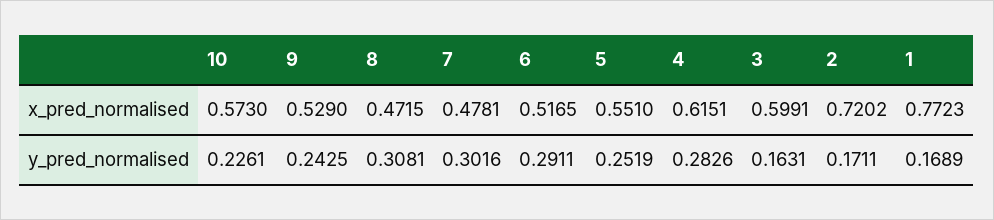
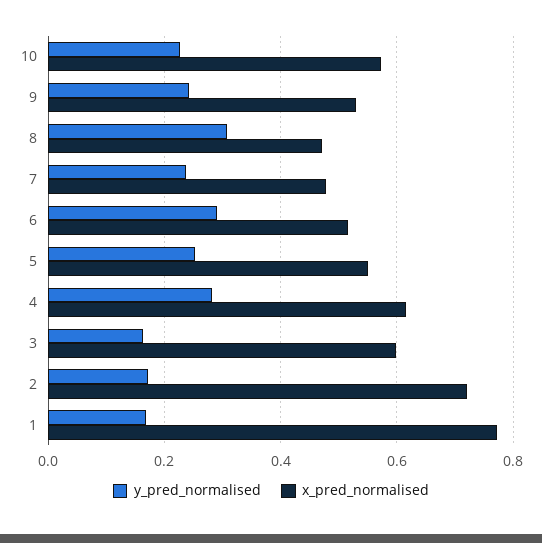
  {
    "x_pred_normalised": {
      "10": 0.573,
      "9": 0.529,
      "8": 0.4715,
      "7": 0.4781,
      "6": 0.5165,
      "5": 0.551,
      "4": 0.6151,
      "3": 0.5991,
      "2": 0.7202,
      "1": 0.7723
    },
    "y_pred_normalised": {
      "10": 0.2261,
      "9": 0.2425,
      "8": 0.3081,
-     "7": 0.3016,
+     "7": 0.24,
      "6": 0.2911,
      "5": 0.2519,
      "4": 0.2826,
      "3": 0.1631,
      "2": 0.1711,
      "1": 0.1689
    }
  }

